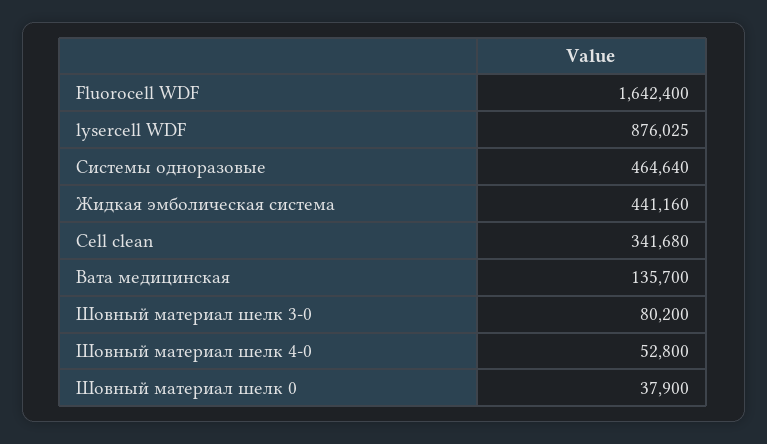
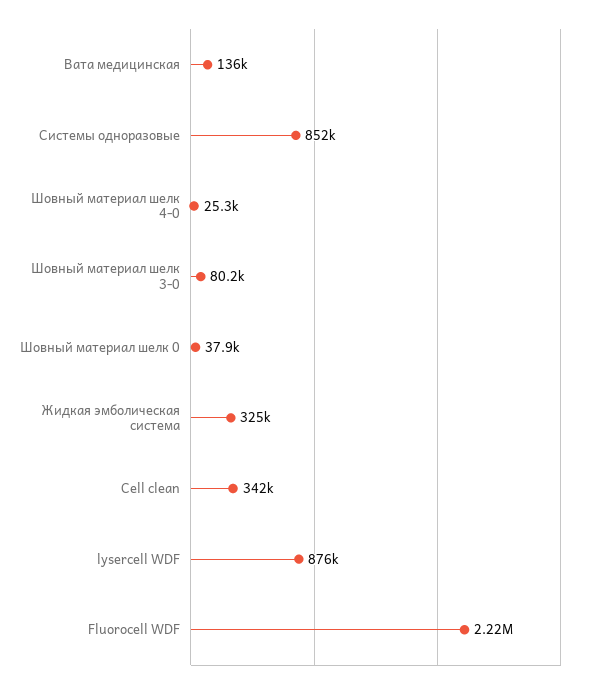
  {
-   "Fluorocell WDF": 1642400,
+   "Fluorocell WDF": 2220000,
    "lysercell WDF": 876025,
-   "Системы одноразовые": 464640,
+   "Системы одноразовые": 852000,
-   "Жидкая эмболическая система": 441160,
+   "Жидкая эмболическая система": 325000,
    "Cell clean": 341680,
    "Вата медицинская": 135700,
    "Шовный материал шелк 3-0": 80200,
-   "Шовный материал шелк 4-0": 52800,
+   "Шовный материал шелк 4-0": 25300,
    "Шовный материал шелк 0": 37900
  }

